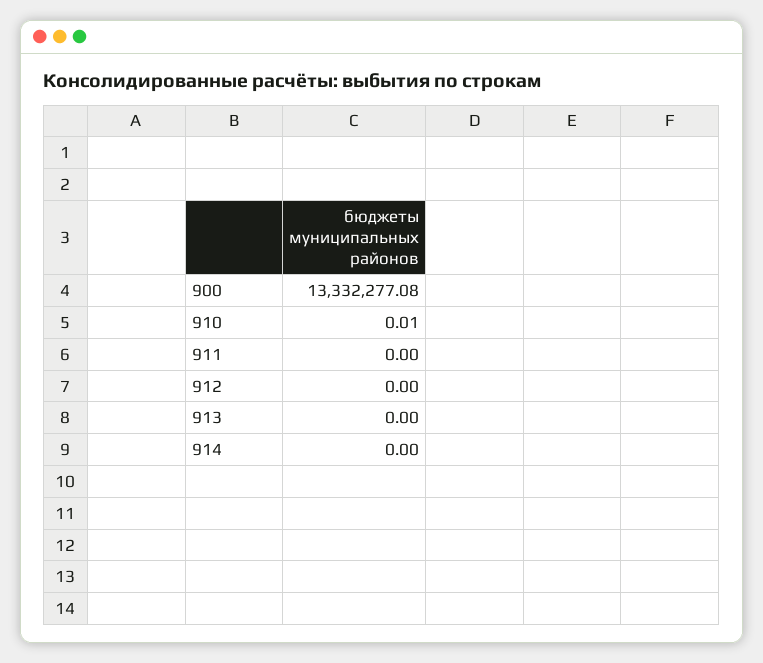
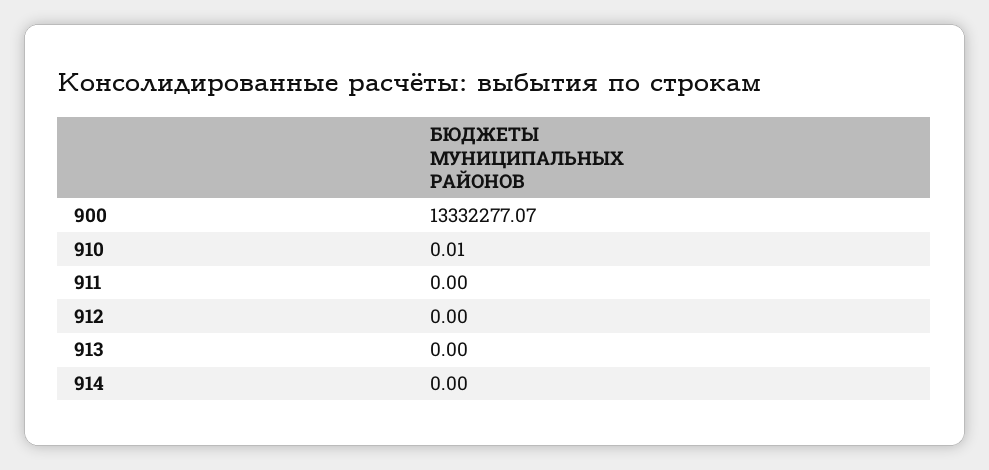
  {
-   "900": 13332277.08,
+   "900": 13332277.07,
    "910": 0.01,
    "911": 0,
    "912": 0,
    "913": 0,
    "914": 0
  }

